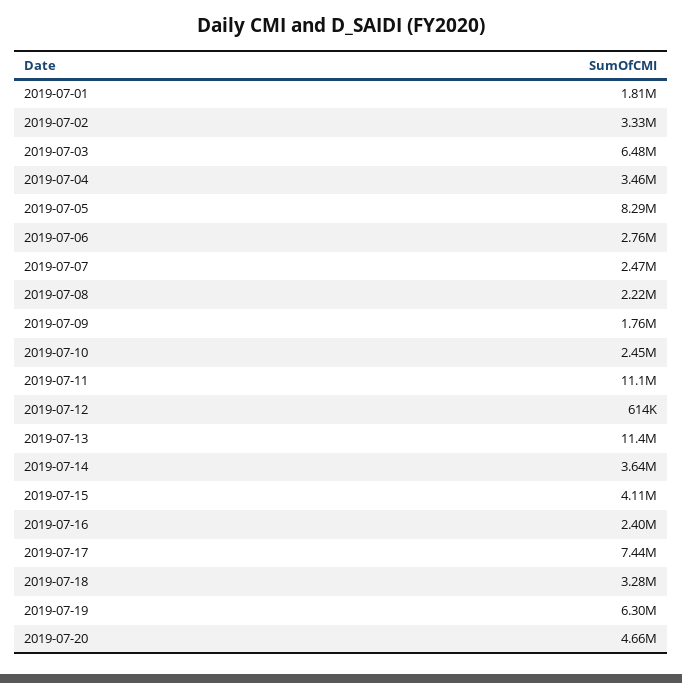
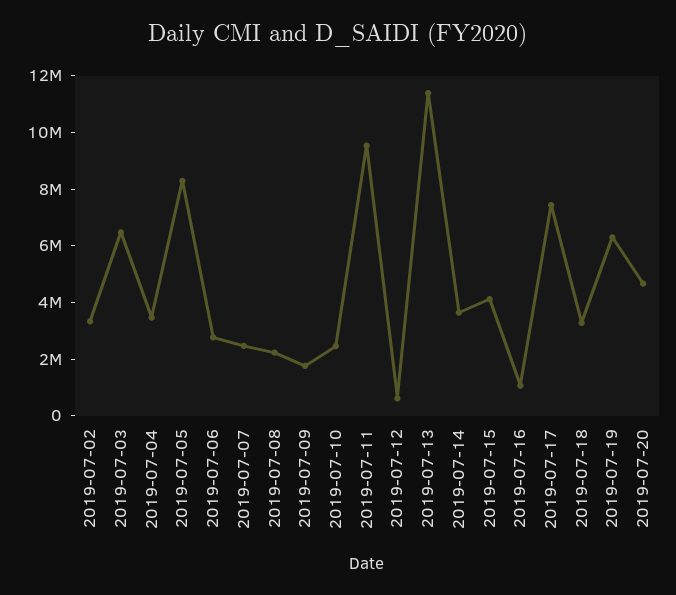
  {
-   "2019-07-01": 1810000,
    "2019-07-02": 3330000,
    "2019-07-03": 6480000,
    "2019-07-04": 3460000,
    "2019-07-05": 8290000,
    "2019-07-06": 2760000,
    "2019-07-07": 2470000,
    "2019-07-08": 2220000,
    "2019-07-09": 1760000,
    "2019-07-10": 2450000,
-   "2019-07-11": 11100000,
+   "2019-07-11": 9500000,
    "2019-07-12": 614000,
    "2019-07-13": 11400000,
    "2019-07-14": 3640000,
    "2019-07-15": 4110000,
-   "2019-07-16": 2400000,
+   "2019-07-16": 1000000,
    "2019-07-17": 7440000,
    "2019-07-18": 3280000,
    "2019-07-19": 6300000,
    "2019-07-20": 4660000
  }

